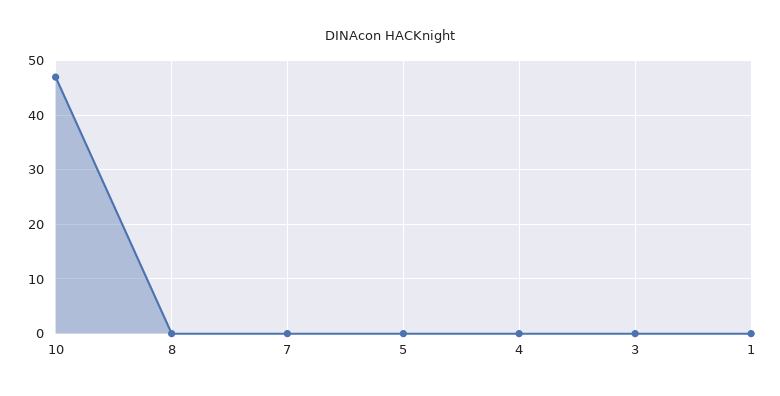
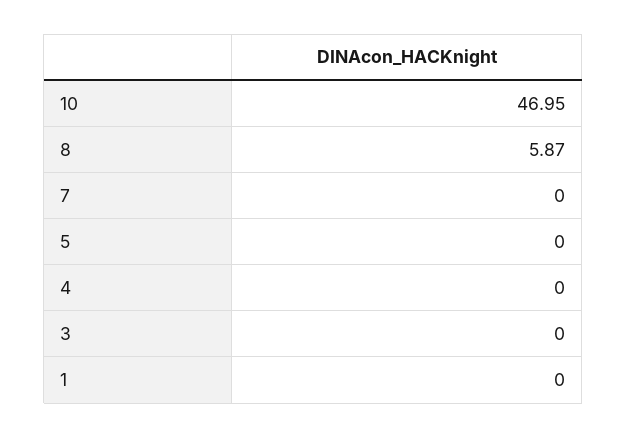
  {
    "10": 46.95,
-   "8": 0,
+   "8": 5.87,
    "7": 0,
    "5": 0,
    "4": 0,
    "3": 0,
    "1": 0
  }

